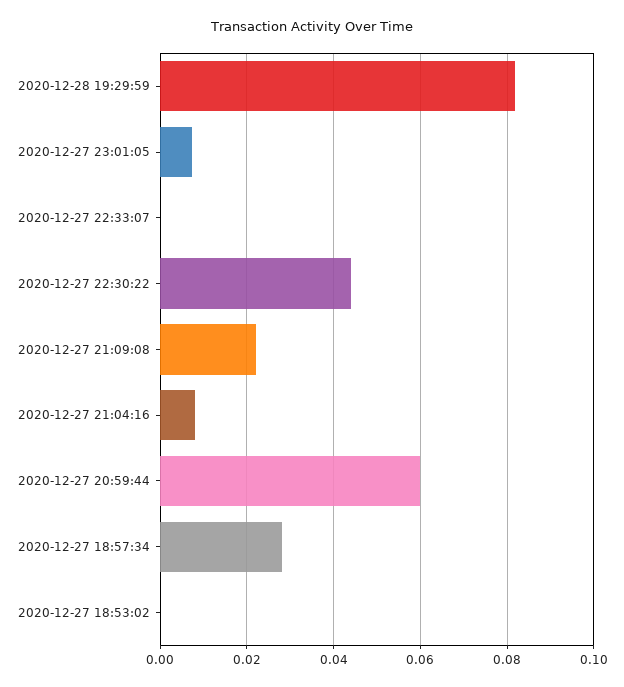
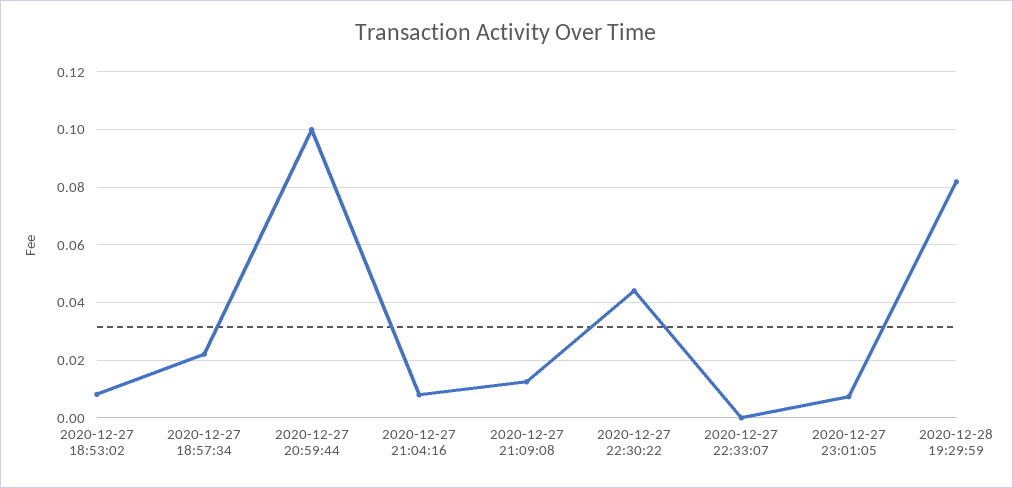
  {
    "2020-12-28 19:29:59": 0.082,
    "2020-12-27 23:01:05": 0.008,
    "2020-12-27 22:33:07": 0,
    "2020-12-27 22:30:22": 0.044,
-   "2020-12-27 21:09:08": 0.022,
+   "2020-12-27 21:09:08": 0.0125,
    "2020-12-27 21:04:16": 0.008,
-   "2020-12-27 20:59:44": 0.06,
+   "2020-12-27 20:59:44": 0.1,
-   "2020-12-27 18:57:34": 0.028,
+   "2020-12-27 18:57:34": 0.0225,
-   "2020-12-27 18:53:02": 0
+   "2020-12-27 18:53:02": 0.0075
  }

